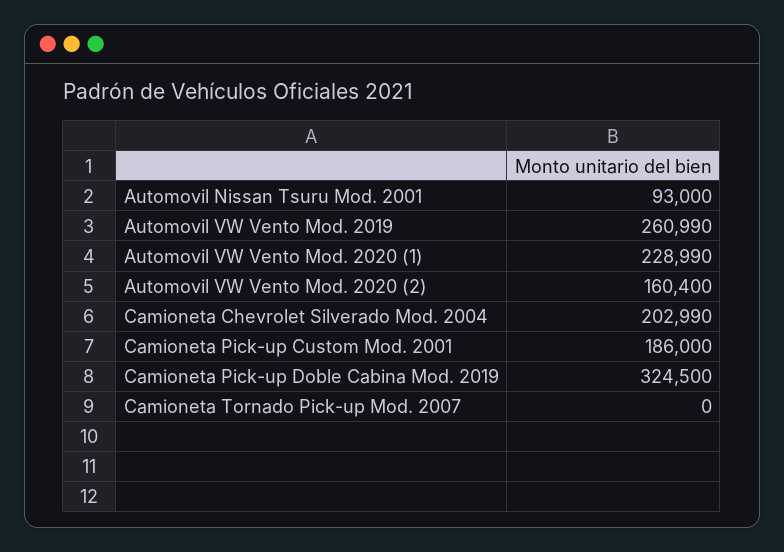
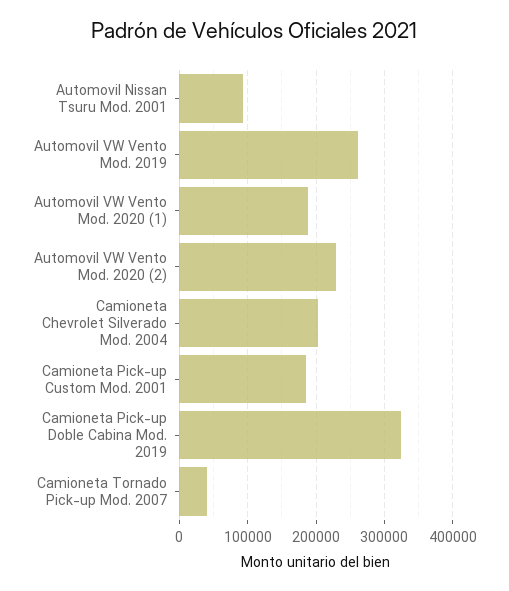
  {
    "Automovil Nissan Tsuru Mod. 2001": 93000,
    "Automovil VW Vento Mod. 2019": 260990,
-   "Automovil VW Vento Mod. 2020 (1)": 228990,
+   "Automovil VW Vento Mod. 2020 (1)": 190000,
-   "Automovil VW Vento Mod. 2020 (2)": 160400,
+   "Automovil VW Vento Mod. 2020 (2)": 230000,
    "Camioneta Chevrolet Silverado Mod. 2004": 202990,
    "Camioneta Pick-up Custom Mod. 2001": 186000,
    "Camioneta Pick-up Doble Cabina Mod. 2019": 324500,
-   "Camioneta Tornado Pick-up Mod. 2007": 0
+   "Camioneta Tornado Pick-up Mod. 2007": 40000
  }

